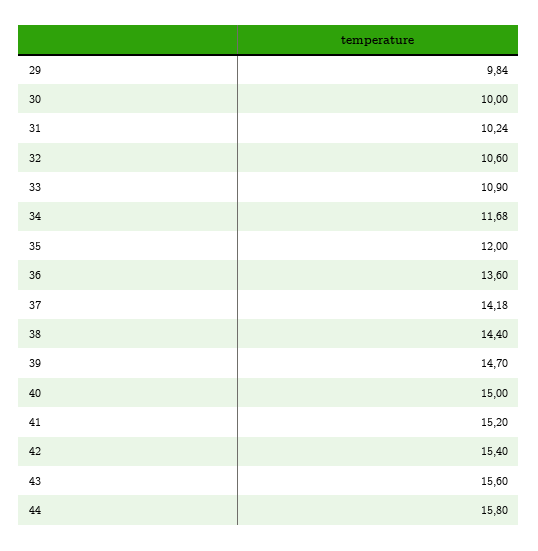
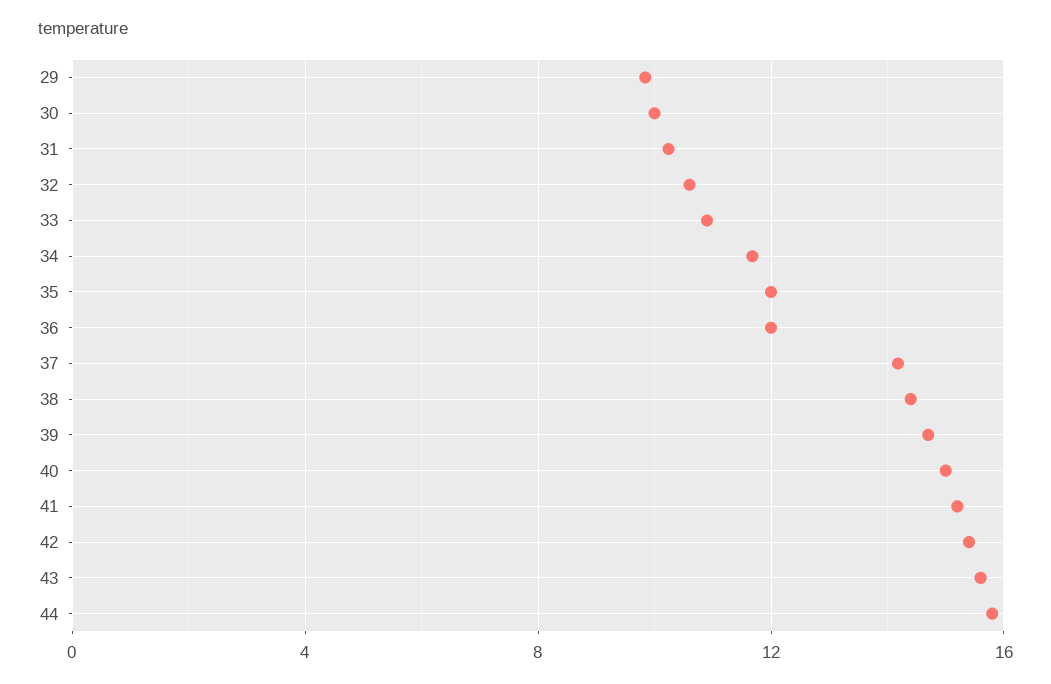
  {
    "29": 9.84,
    "30": 10,
    "31": 10.24,
    "32": 10.6,
    "33": 10.9,
    "34": 11.68,
    "35": 12,
-   "36": 13.6,
+   "36": 12,
    "37": 14.18,
    "38": 14.4,
    "39": 14.7,
    "40": 15,
    "41": 15.2,
    "42": 15.4,
    "43": 15.6,
    "44": 15.8
  }

